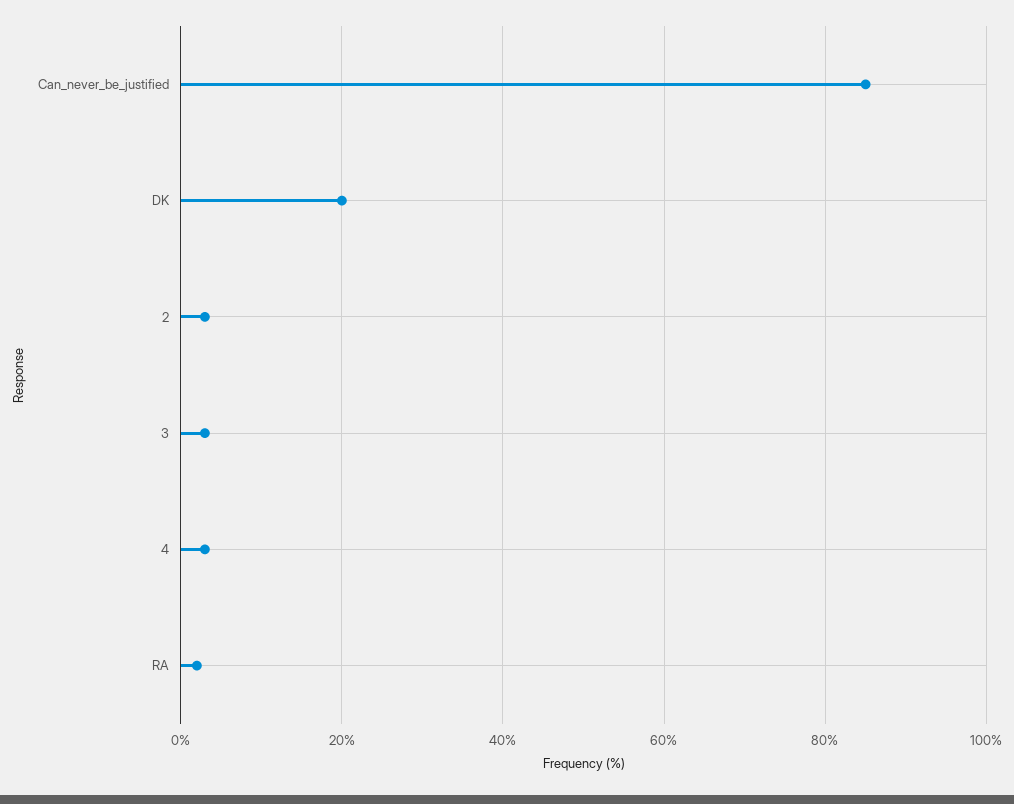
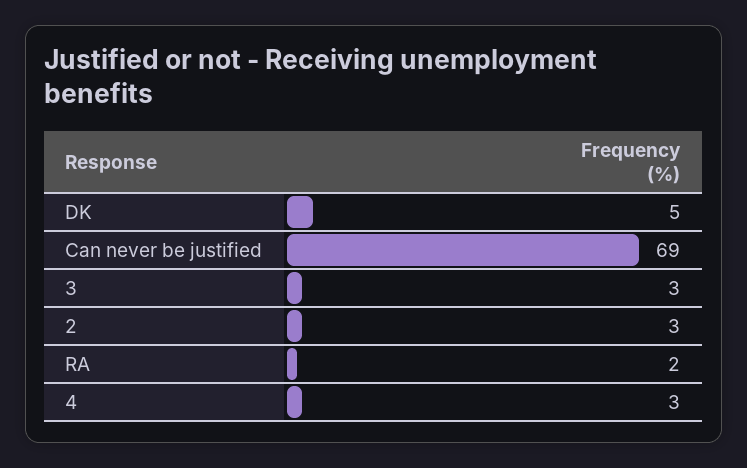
  {
-   "Can_never_be_justified": 85,
+   "Can_never_be_justified": 69,
-   "DK": 20,
+   "DK": 5,
    "2": 3,
    "3": 3,
    "4": 3,
    "RA": 2
  }

